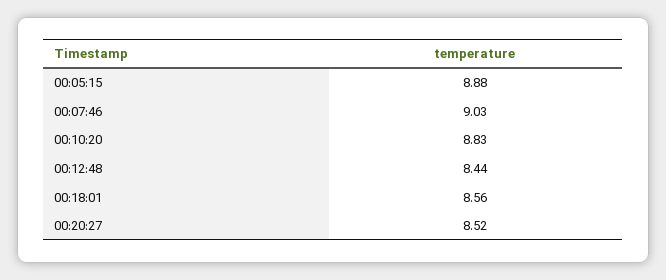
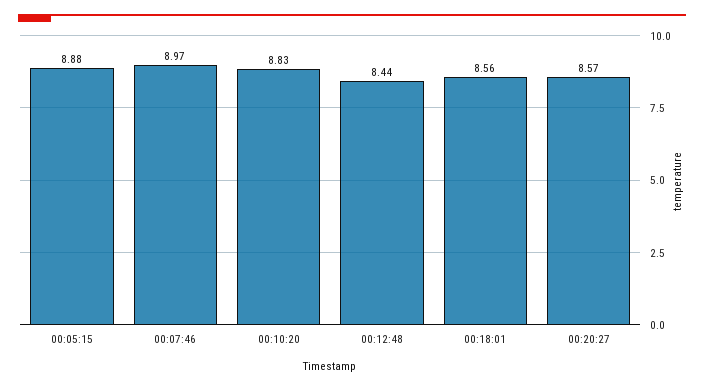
  {
    "00:05:15": 8.88,
-   "00:07:46": 9.03,
+   "00:07:46": 8.97,
    "00:10:20": 8.83,
    "00:12:48": 8.44,
    "00:18:01": 8.56,
-   "00:20:27": 8.52
+   "00:20:27": 8.57
  }

